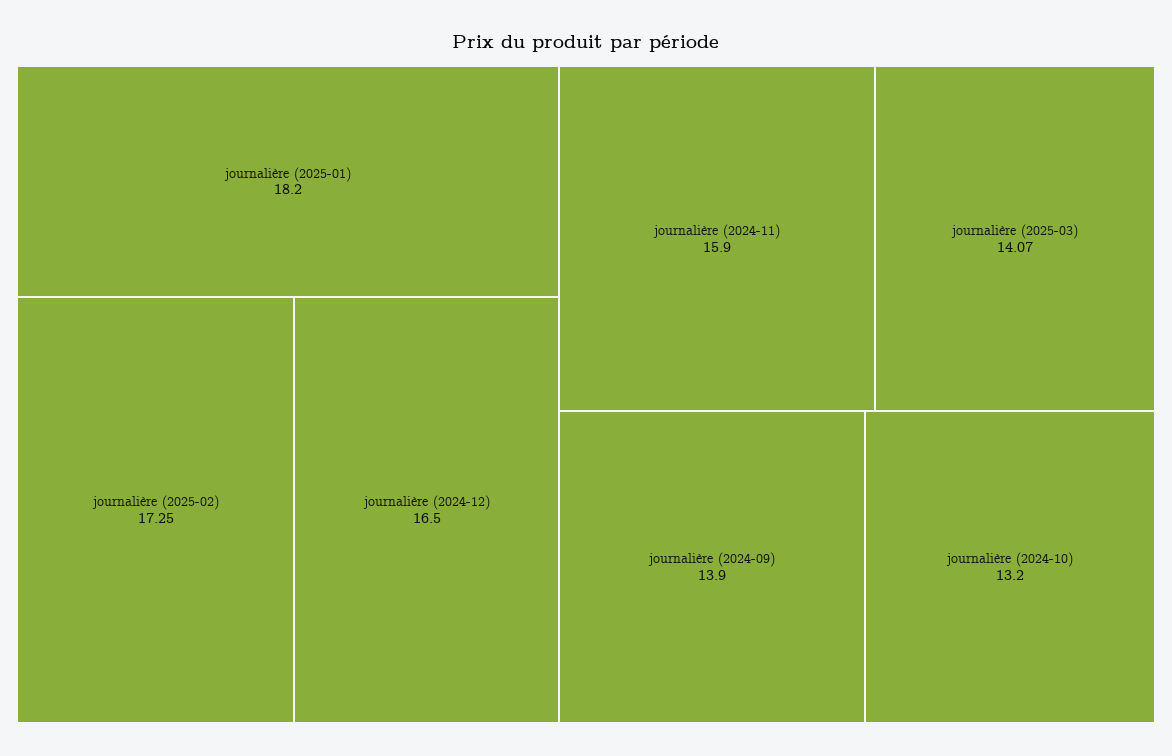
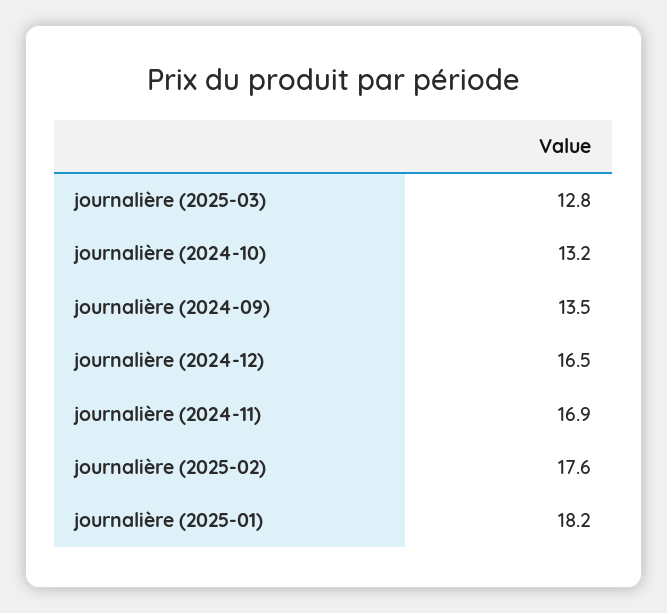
  {
    "journalière (2025-01)": 18.2,
-   "journalière (2025-02)": 17.25,
+   "journalière (2025-02)": 17.6,
    "journalière (2024-12)": 16.5,
-   "journalière (2024-11)": 15.9,
+   "journalière (2024-11)": 16.9,
-   "journalière (2025-03)": 14.07,
+   "journalière (2025-03)": 12.8,
-   "journalière (2024-09)": 13.9,
+   "journalière (2024-09)": 13.5,
    "journalière (2024-10)": 13.2
  }

